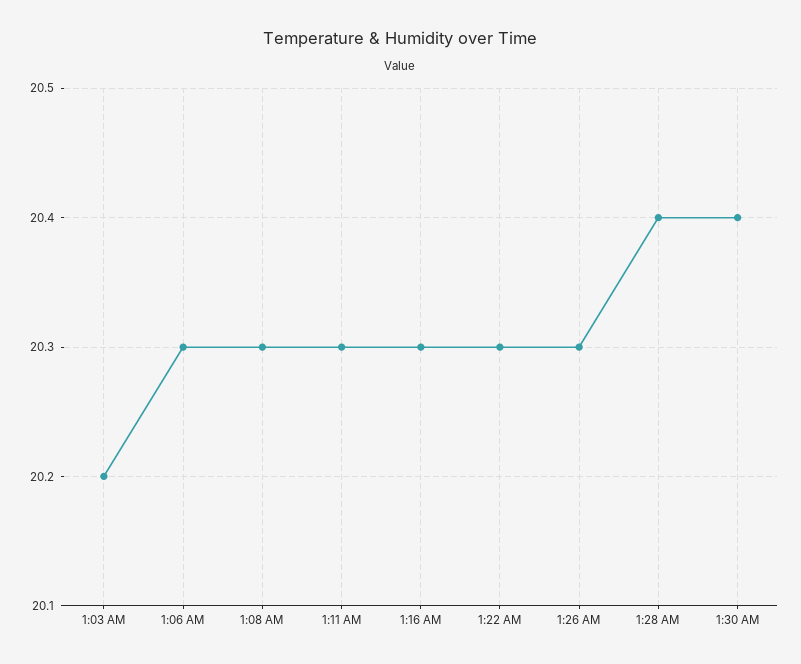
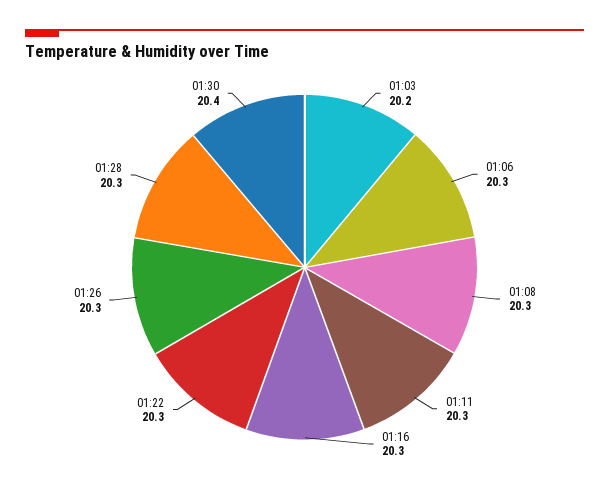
  {
    "1:03 AM": 20.2,
    "1:06 AM": 20.3,
    "1:08 AM": 20.3,
    "1:11 AM": 20.3,
    "1:16 AM": 20.3,
    "1:22 AM": 20.3,
    "1:26 AM": 20.3,
-   "1:28 AM": 20.4,
+   "1:28 AM": 20.3,
    "1:30 AM": 20.4
  }

